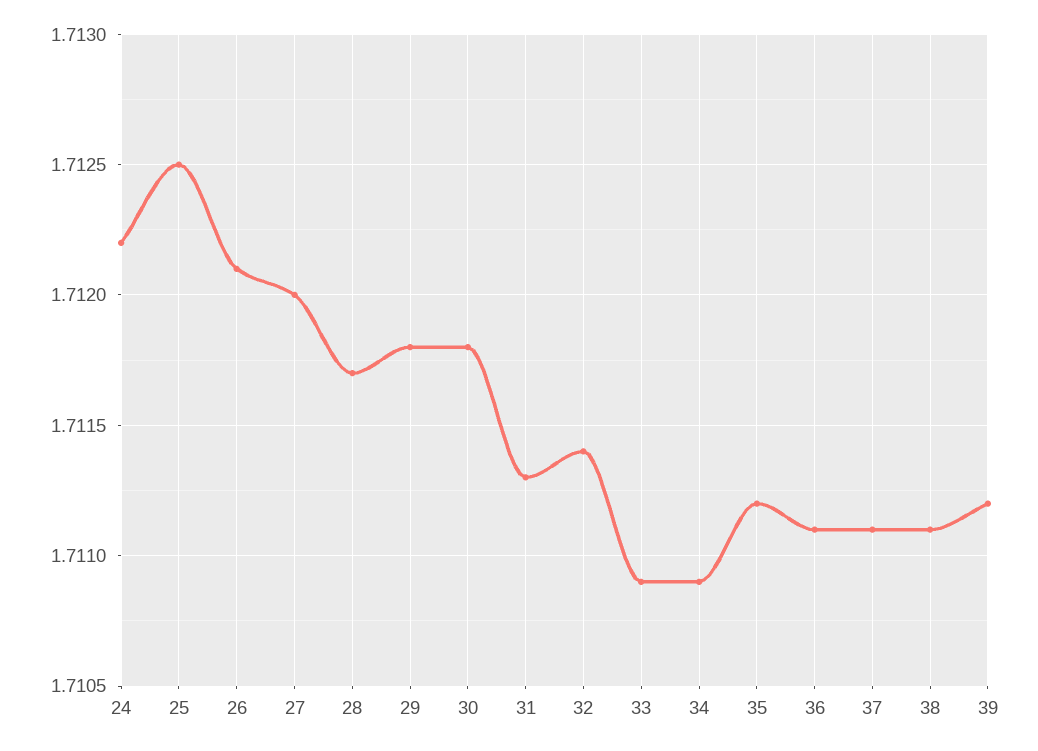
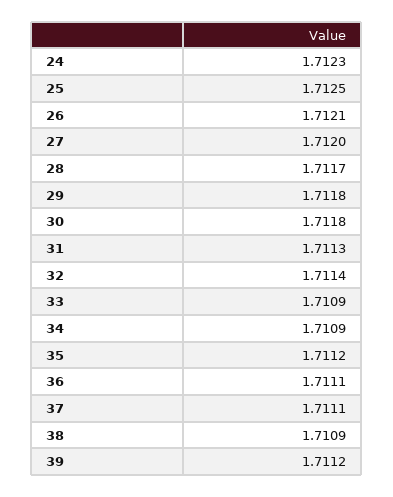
  {
-   "24": 1.7122,
+   "24": 1.7123,
    "25": 1.7125,
    "26": 1.7121,
    "27": 1.712,
    "28": 1.7117,
    "29": 1.7118,
    "30": 1.7118,
    "31": 1.7113,
    "32": 1.7114,
    "33": 1.7109,
    "34": 1.7109,
    "35": 1.7112,
    "36": 1.7111,
    "37": 1.7111,
-   "38": 1.7111,
+   "38": 1.7109,
    "39": 1.7112
  }

